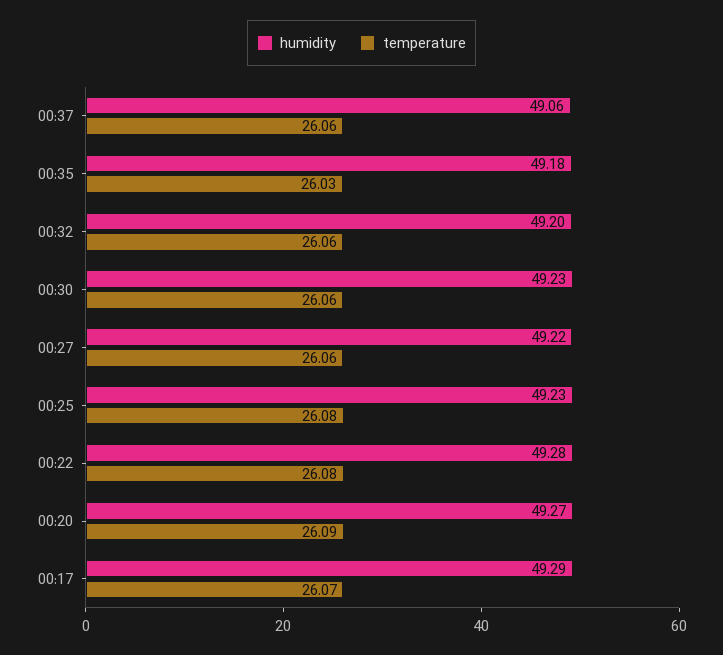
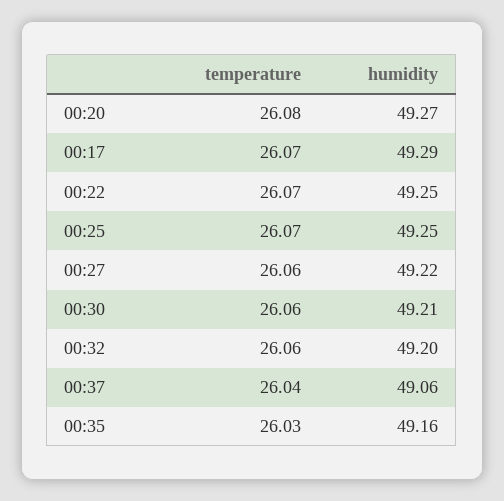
  {
    "humidity": {
      "00:37": 49.06,
-     "00:35": 49.18,
+     "00:35": 49.16,
      "00:32": 49.2,
-     "00:30": 49.23,
+     "00:30": 49.21,
      "00:27": 49.22,
-     "00:25": 49.23,
+     "00:25": 49.25,
-     "00:22": 49.28,
+     "00:22": 49.25,
      "00:20": 49.27,
      "00:17": 49.29
    },
    "temperature": {
-     "00:37": 26.06,
+     "00:37": 26.04,
      "00:35": 26.03,
      "00:32": 26.06,
      "00:30": 26.06,
      "00:27": 26.06,
-     "00:25": 26.08,
+     "00:25": 26.07,
-     "00:22": 26.08,
+     "00:22": 26.07,
-     "00:20": 26.09,
+     "00:20": 26.08,
      "00:17": 26.07
    }
  }

